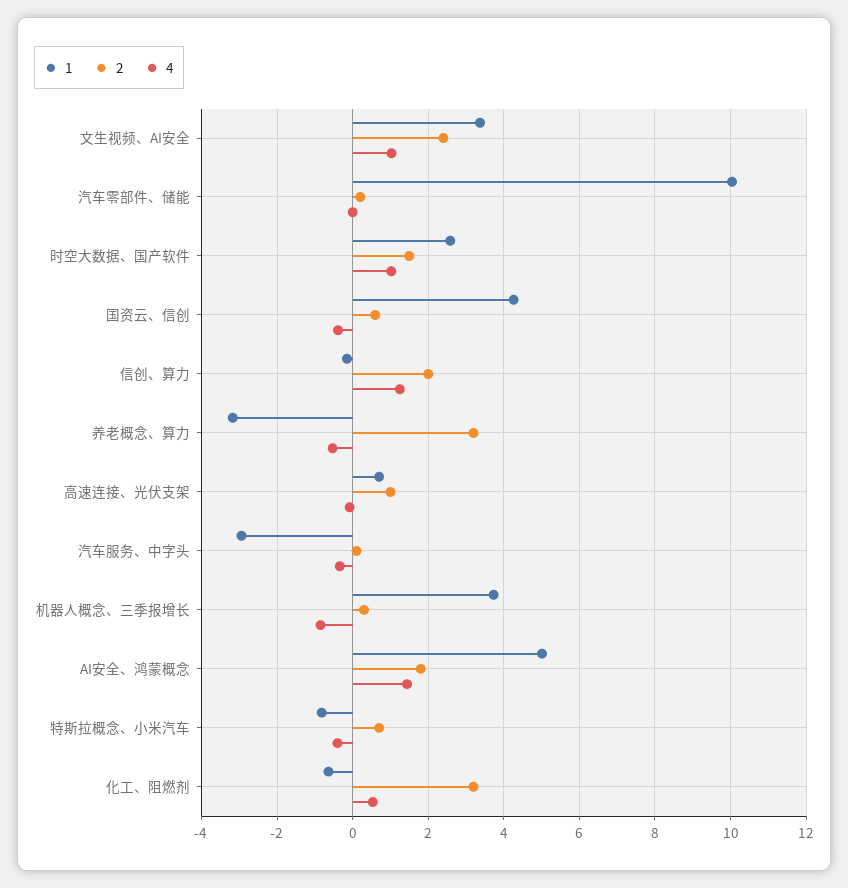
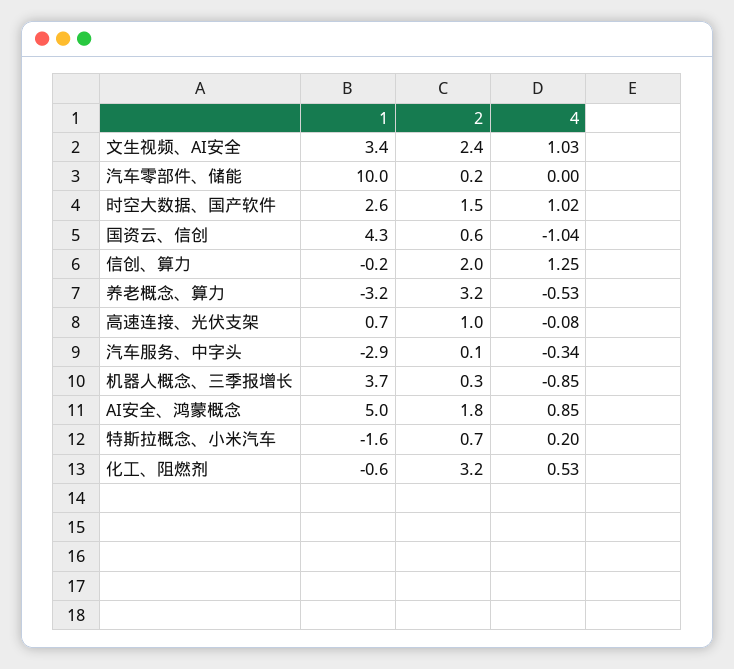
  {
    "1": {
      "文生视频、AI安全": 3.4,
      "汽车零部件、储能": 10,
      "时空大数据、国产软件": 2.6,
      "国资云、信创": 4.3,
      "信创、算力": -0.2,
      "养老概念、算力": -3.2,
      "高速连接、光伏支架": 0.7,
      "汽车服务、中字头": -2.9,
      "机器人概念、三季报增长": 3.7,
      "AI安全、鸿蒙概念": 5,
-     "特斯拉概念、小米汽车": -0.8,
+     "特斯拉概念、小米汽车": -1.6,
      "化工、阻燃剂": -0.6
    },
    "2": {
      "文生视频、AI安全": 2.4,
      "汽车零部件、储能": 0.2,
      "时空大数据、国产软件": 1.5,
      "国资云、信创": 0.6,
      "信创、算力": 2,
      "养老概念、算力": 3.2,
      "高速连接、光伏支架": 1,
      "汽车服务、中字头": 0.1,
      "机器人概念、三季报增长": 0.3,
      "AI安全、鸿蒙概念": 1.8,
      "特斯拉概念、小米汽车": 0.7,
      "化工、阻燃剂": 3.2
    },
    "4": {
      "文生视频、AI安全": 1.03,
      "汽车零部件、储能": 0,
      "时空大数据、国产软件": 1.02,
-     "国资云、信创": -0.4,
+     "国资云、信创": -1.04,
      "信创、算力": 1.25,
      "养老概念、算力": -0.53,
      "高速连接、光伏支架": -0.08,
      "汽车服务、中字头": -0.34,
      "机器人概念、三季报增长": -0.85,
-     "AI安全、鸿蒙概念": 1.4,
+     "AI安全、鸿蒙概念": 0.85,
-     "特斯拉概念、小米汽车": -0.4,
+     "特斯拉概念、小米汽车": 0.2,
      "化工、阻燃剂": 0.53
    }
  }

